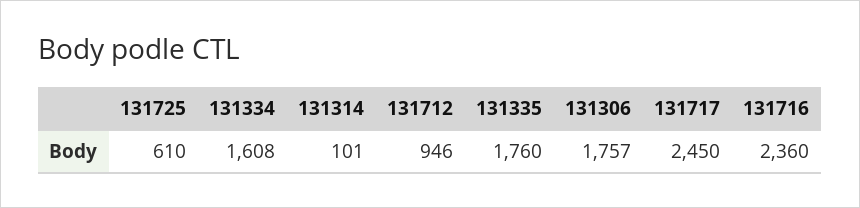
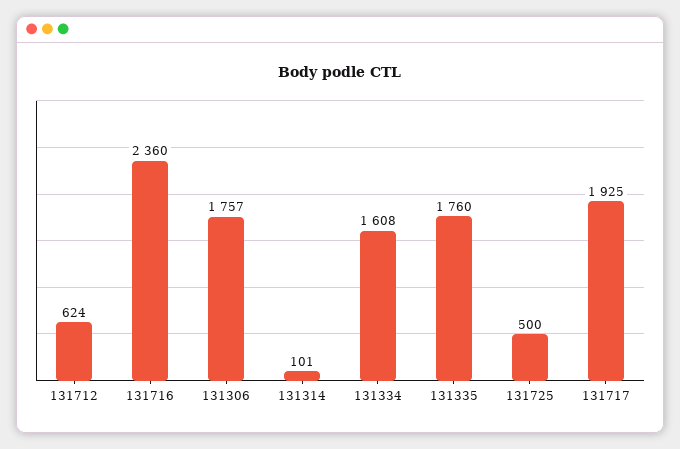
  {
-   "131725": 610,
+   "131725": 500,
    "131334": 1608,
    "131314": 101,
-   "131712": 946,
+   "131712": 624,
    "131335": 1760,
    "131306": 1757,
-   "131717": 2450,
+   "131717": 1925,
    "131716": 2360
  }

